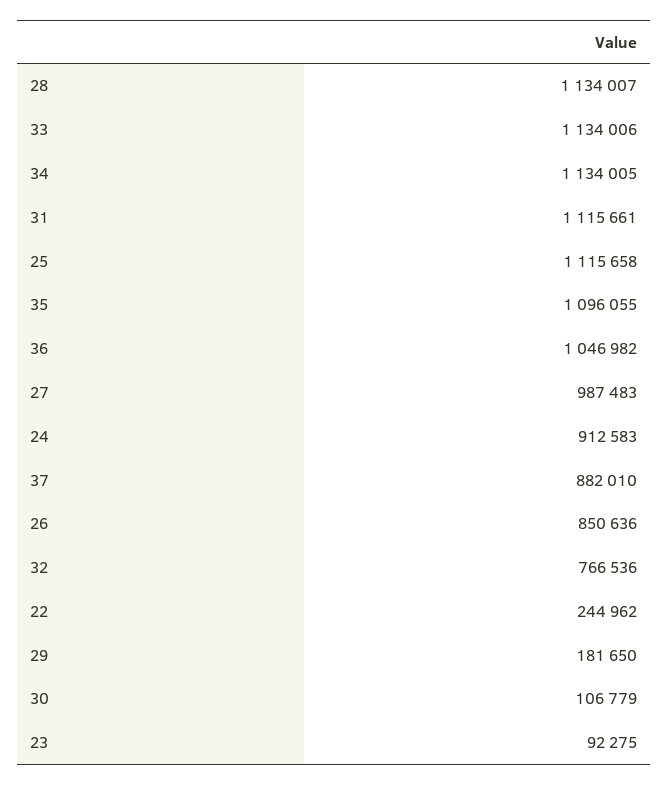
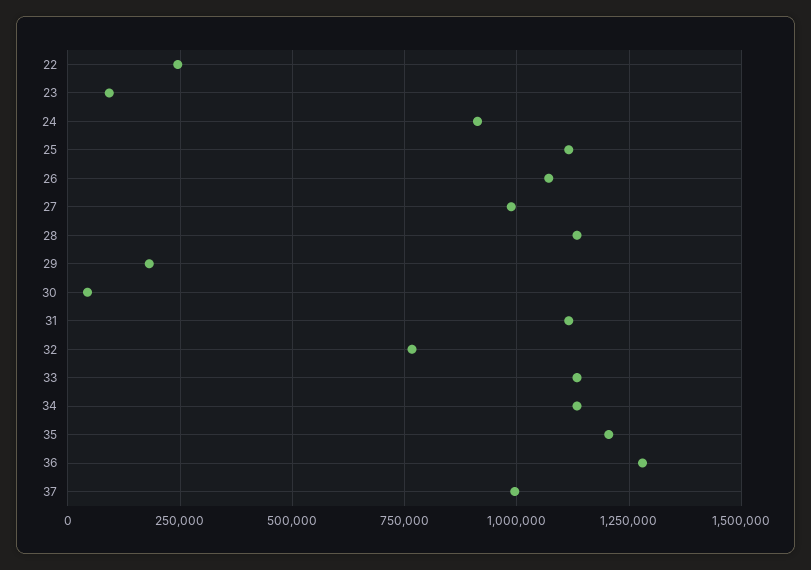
  {
    "28": 1134007,
    "33": 1134006,
    "34": 1134005,
    "31": 1115661,
    "25": 1115658,
-   "35": 1096055,
+   "35": 1200000,
-   "36": 1046982,
+   "36": 1275000,
    "27": 987483,
    "24": 912583,
-   "37": 882010,
+   "37": 1000000,
-   "26": 850636,
+   "26": 1075000,
    "32": 766536,
    "22": 244962,
    "29": 181650,
-   "30": 106779,
+   "30": 50000,
    "23": 92275
  }

